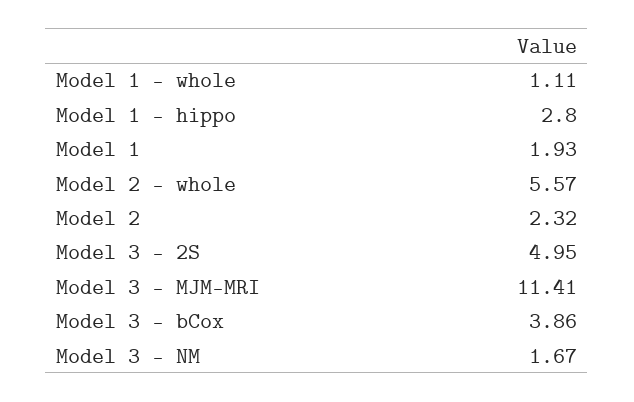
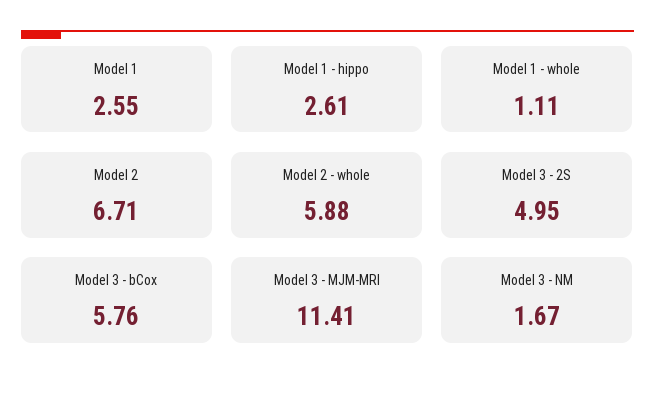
  {
    "Model 1 - whole": 1.11,
-   "Model 1 - hippo": 2.8,
+   "Model 1 - hippo": 2.61,
-   "Model 1": 1.93,
+   "Model 1": 2.55,
-   "Model 2 - whole": 5.57,
+   "Model 2 - whole": 5.88,
-   "Model 2": 2.32,
+   "Model 2": 6.71,
    "Model 3 - 2S": 4.95,
    "Model 3 - MJM-MRI": 11.41,
-   "Model 3 - bCox": 3.86,
+   "Model 3 - bCox": 5.76,
    "Model 3 - NM": 1.67
  }

